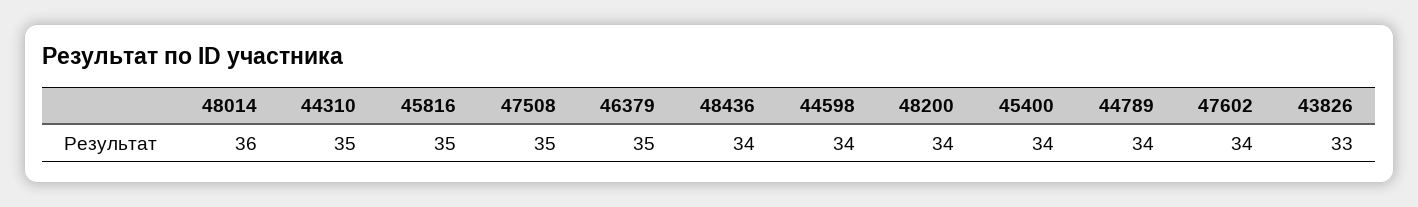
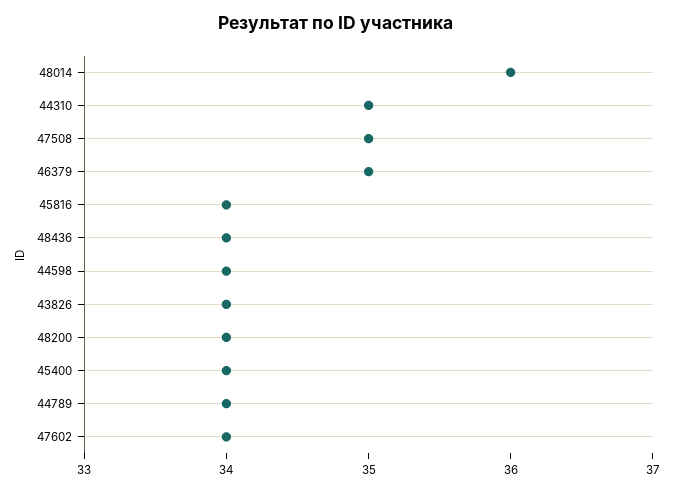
  {
    "48014": 36,
    "44310": 35,
-   "45816": 35,
+   "45816": 34,
    "47508": 35,
    "46379": 35,
    "48436": 34,
    "44598": 34,
    "48200": 34,
    "45400": 34,
    "44789": 34,
    "47602": 34,
-   "43826": 33
+   "43826": 34
  }

